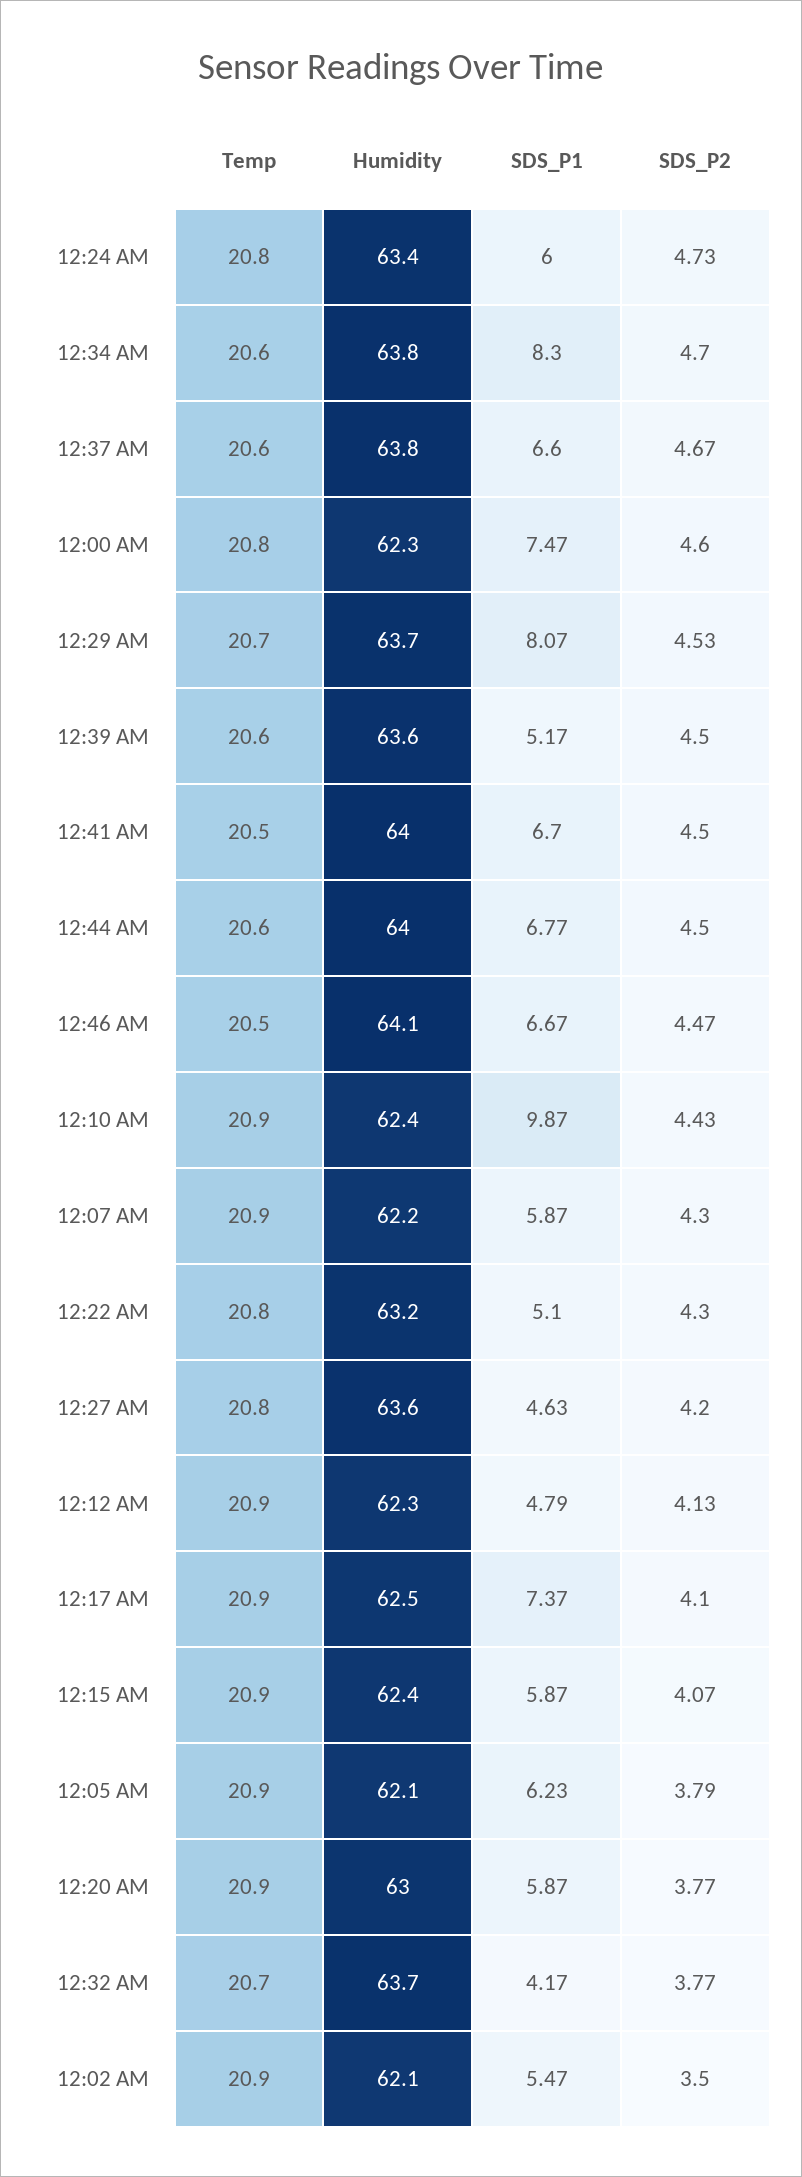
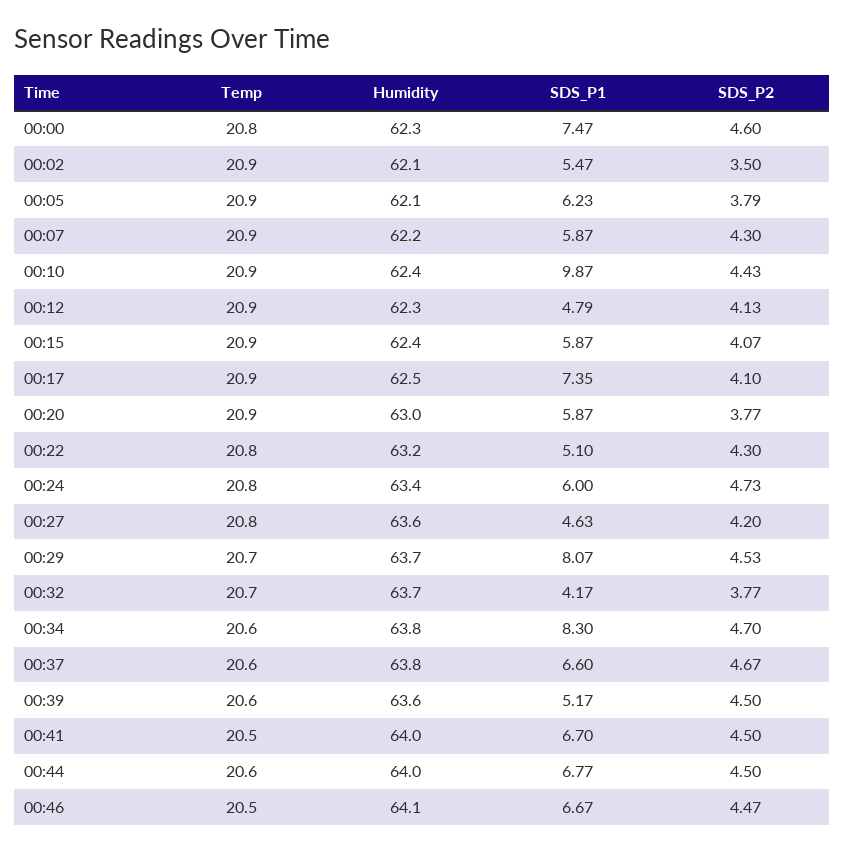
  {
    "Temp": {
      "12:24 AM": 20.8,
      "12:34 AM": 20.6,
      "12:37 AM": 20.6,
      "12:00 AM": 20.8,
      "12:29 AM": 20.7,
      "12:39 AM": 20.6,
      "12:41 AM": 20.5,
      "12:44 AM": 20.6,
      "12:46 AM": 20.5,
      "12:10 AM": 20.9,
      "12:07 AM": 20.9,
      "12:22 AM": 20.8,
      "12:27 AM": 20.8,
      "12:12 AM": 20.9,
      "12:17 AM": 20.9,
      "12:15 AM": 20.9,
      "12:05 AM": 20.9,
      "12:20 AM": 20.9,
      "12:32 AM": 20.7,
      "12:02 AM": 20.9
    },
    "Humidity": {
      "12:24 AM": 63.4,
      "12:34 AM": 63.8,
      "12:37 AM": 63.8,
      "12:00 AM": 62.3,
      "12:29 AM": 63.7,
      "12:39 AM": 63.6,
      "12:41 AM": 64,
      "12:44 AM": 64,
      "12:46 AM": 64.1,
      "12:10 AM": 62.4,
      "12:07 AM": 62.2,
      "12:22 AM": 63.2,
      "12:27 AM": 63.6,
      "12:12 AM": 62.3,
      "12:17 AM": 62.5,
      "12:15 AM": 62.4,
      "12:05 AM": 62.1,
      "12:20 AM": 63,
      "12:32 AM": 63.7,
      "12:02 AM": 62.1
    },
    "SDS_P1": {
      "12:24 AM": 6,
      "12:34 AM": 8.3,
      "12:37 AM": 6.6,
      "12:00 AM": 7.47,
      "12:29 AM": 8.07,
      "12:39 AM": 5.17,
      "12:41 AM": 6.7,
      "12:44 AM": 6.77,
      "12:46 AM": 6.67,
      "12:10 AM": 9.87,
      "12:07 AM": 5.87,
      "12:22 AM": 5.1,
      "12:27 AM": 4.63,
      "12:12 AM": 4.79,
-     "12:17 AM": 7.37,
+     "12:17 AM": 7.35,
      "12:15 AM": 5.87,
      "12:05 AM": 6.23,
      "12:20 AM": 5.87,
      "12:32 AM": 4.17,
      "12:02 AM": 5.47
    },
    "SDS_P2": {
      "12:24 AM": 4.73,
      "12:34 AM": 4.7,
      "12:37 AM": 4.67,
      "12:00 AM": 4.6,
      "12:29 AM": 4.53,
      "12:39 AM": 4.5,
      "12:41 AM": 4.5,
      "12:44 AM": 4.5,
      "12:46 AM": 4.47,
      "12:10 AM": 4.43,
      "12:07 AM": 4.3,
      "12:22 AM": 4.3,
      "12:27 AM": 4.2,
      "12:12 AM": 4.13,
      "12:17 AM": 4.1,
      "12:15 AM": 4.07,
      "12:05 AM": 3.79,
      "12:20 AM": 3.77,
      "12:32 AM": 3.77,
      "12:02 AM": 3.5
    }
  }

